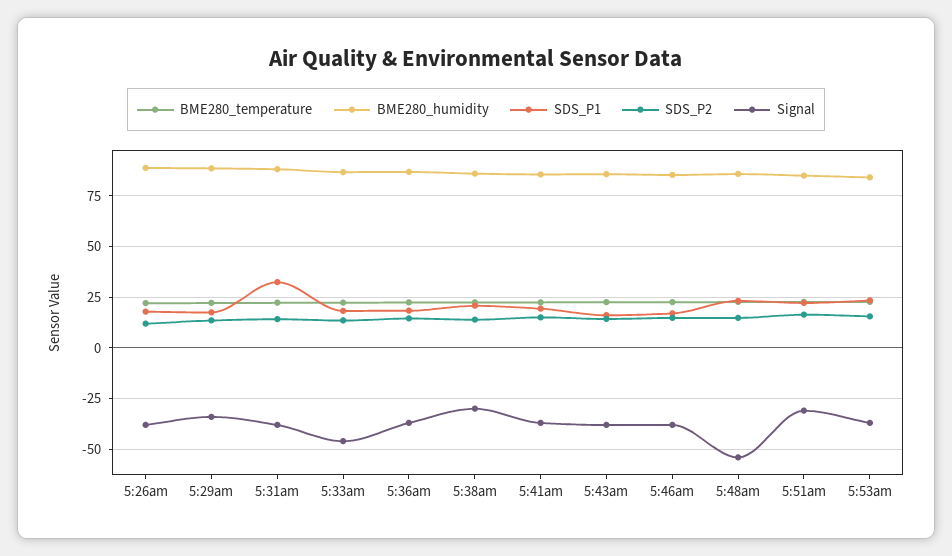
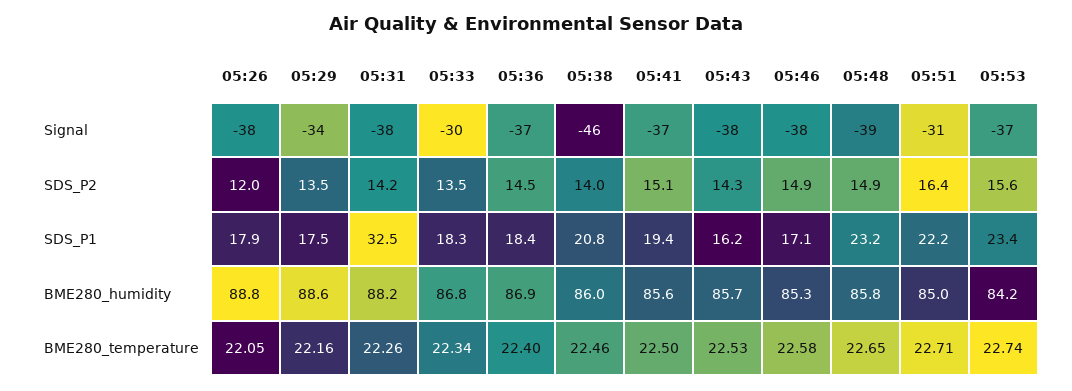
  {
    "BME280_temperature": {
      "5:26am": 22.05,
      "5:29am": 22.16,
      "5:31am": 22.26,
      "5:33am": 22.34,
      "5:36am": 22.4,
      "5:38am": 22.46,
      "5:41am": 22.5,
      "5:43am": 22.53,
      "5:46am": 22.58,
      "5:48am": 22.65,
      "5:51am": 22.71,
      "5:53am": 22.74
    },
    "BME280_humidity": {
      "5:26am": 88.8,
      "5:29am": 88.6,
      "5:31am": 88.2,
      "5:33am": 86.8,
      "5:36am": 86.9,
      "5:38am": 86,
      "5:41am": 85.6,
      "5:43am": 85.7,
      "5:46am": 85.3,
      "5:48am": 85.8,
      "5:51am": 85,
      "5:53am": 84.2
    },
    "SDS_P1": {
      "5:26am": 17.9,
      "5:29am": 17.5,
      "5:31am": 32.5,
      "5:33am": 18.3,
      "5:36am": 18.4,
      "5:38am": 20.8,
      "5:41am": 19.4,
      "5:43am": 16.2,
      "5:46am": 17.1,
      "5:48am": 23.2,
      "5:51am": 22.2,
      "5:53am": 23.4
    },
    "SDS_P2": {
      "5:26am": 12,
      "5:29am": 13.5,
      "5:31am": 14.2,
      "5:33am": 13.5,
      "5:36am": 14.5,
      "5:38am": 14,
      "5:41am": 15.1,
      "5:43am": 14.3,
      "5:46am": 14.9,
      "5:48am": 14.9,
      "5:51am": 16.4,
      "5:53am": 15.6
    },
    "Signal": {
      "5:26am": -38,
      "5:29am": -34,
      "5:31am": -38,
-     "5:33am": -45,
+     "5:33am": -30,
      "5:36am": -37,
-     "5:38am": -30,
+     "5:38am": -46,
      "5:41am": -37,
      "5:43am": -38,
      "5:46am": -38,
-     "5:48am": -55,
+     "5:48am": -39,
      "5:51am": -31,
      "5:53am": -37
    }
  }

